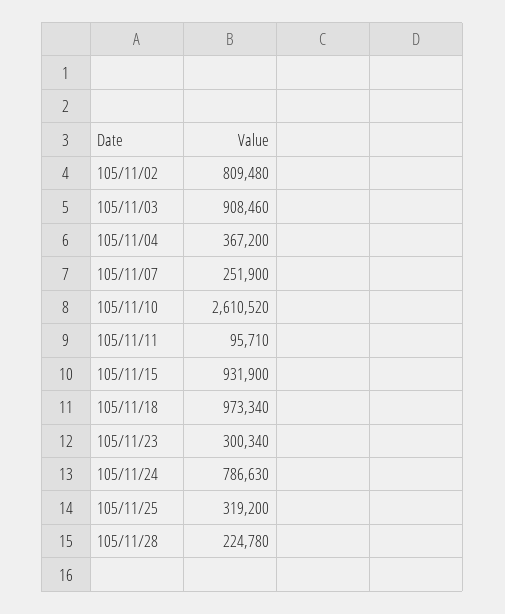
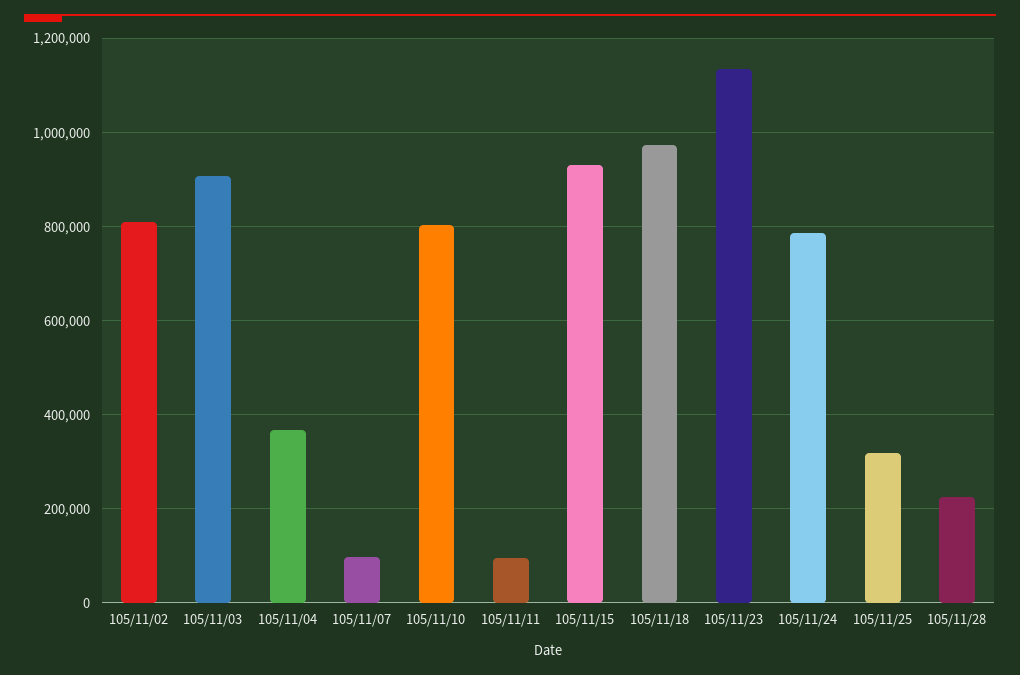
  {
    "105/11/02": 809480,
    "105/11/03": 908460,
    "105/11/04": 367200,
-   "105/11/07": 251900,
+   "105/11/07": 100000,
-   "105/11/10": 2610520,
+   "105/11/10": 800000,
    "105/11/11": 95710,
    "105/11/15": 931900,
    "105/11/18": 973340,
-   "105/11/23": 300340,
+   "105/11/23": 1140000,
    "105/11/24": 786630,
    "105/11/25": 319200,
    "105/11/28": 224780
  }

